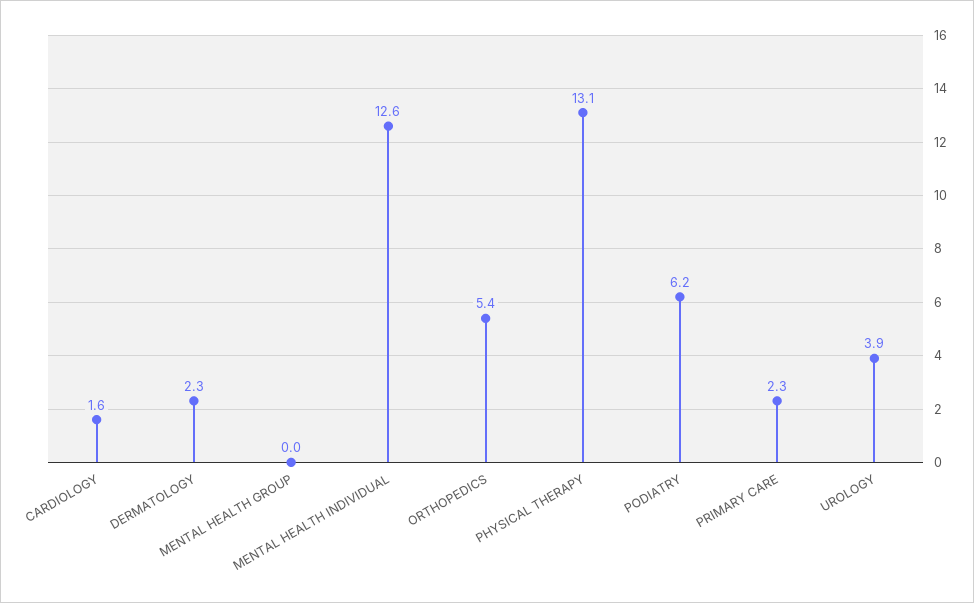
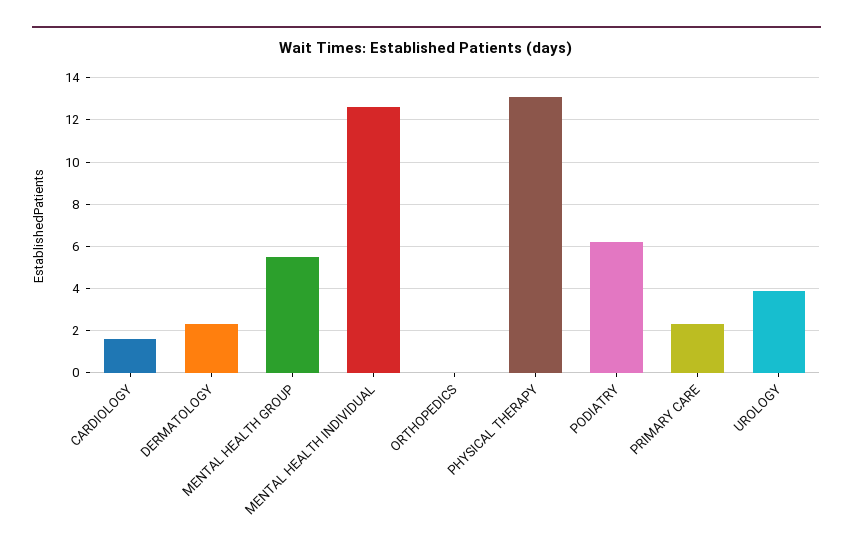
  {
    "CARDIOLOGY": 1.6,
    "DERMATOLOGY": 2.3,
-   "MENTAL HEALTH GROUP": 0,
+   "MENTAL HEALTH GROUP": 5.5,
    "MENTAL HEALTH INDIVIDUAL": 12.6,
-   "ORTHOPEDICS": 5.4,
+   "ORTHOPEDICS": 0,
    "PHYSICAL THERAPY": 13.1,
    "PODIATRY": 6.2,
    "PRIMARY CARE": 2.3,
    "UROLOGY": 3.9
  }

